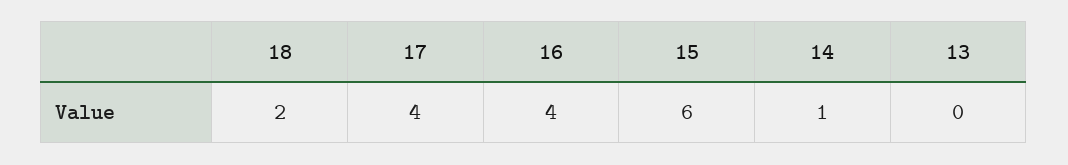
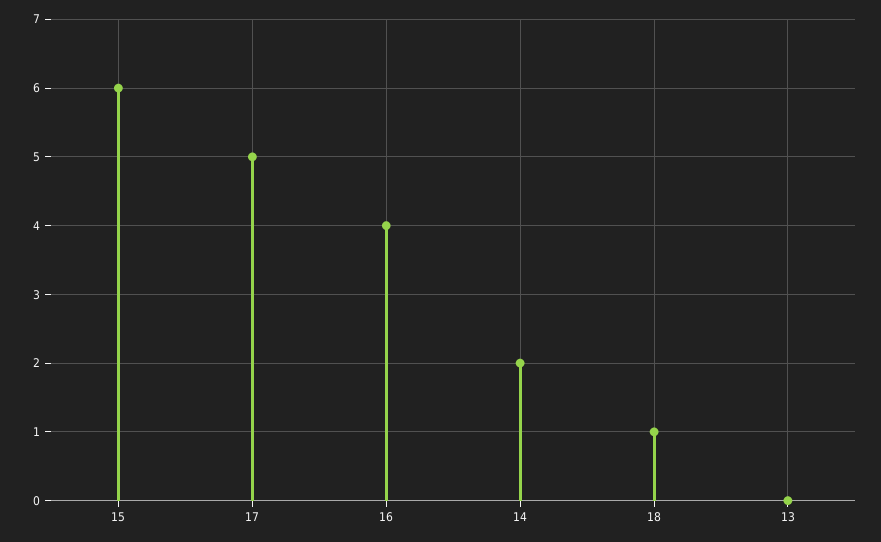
  {
-   "18": 2,
+   "18": 1,
-   "17": 4,
+   "17": 5,
    "16": 4,
    "15": 6,
-   "14": 1,
+   "14": 2,
    "13": 0
  }

